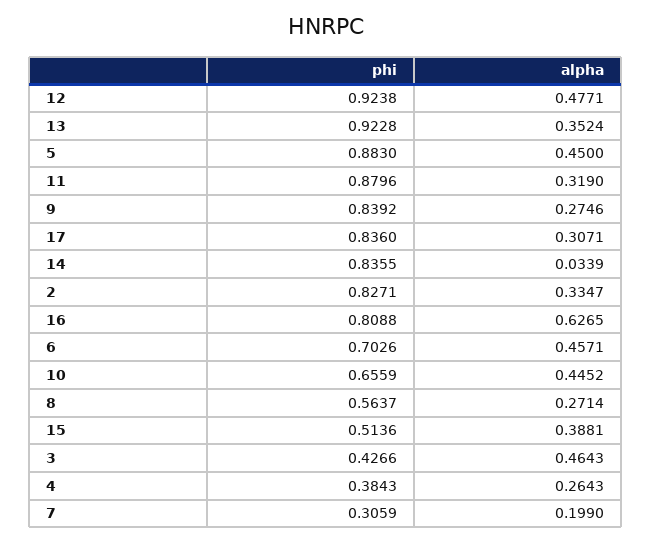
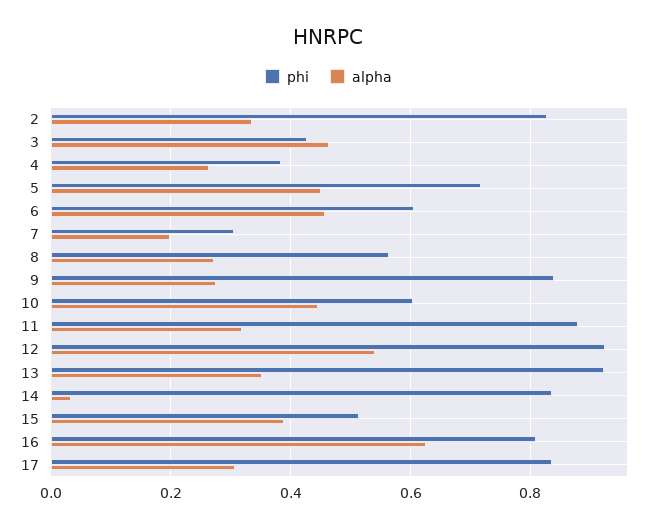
  {
    "phi": {
      "12": 0.9238,
      "13": 0.9228,
-     "5": 0.883,
+     "5": 0.72,
      "11": 0.8796,
      "9": 0.8392,
      "17": 0.836,
      "14": 0.8355,
      "2": 0.8271,
      "16": 0.8088,
-     "6": 0.7026,
+     "6": 0.6,
-     "10": 0.6559,
+     "10": 0.6,
      "8": 0.5637,
      "15": 0.5136,
      "3": 0.4266,
      "4": 0.3843,
      "7": 0.3059
    },
    "alpha": {
-     "12": 0.4771,
+     "12": 0.54,
      "13": 0.3524,
      "5": 0.45,
      "11": 0.319,
      "9": 0.2746,
      "17": 0.3071,
      "14": 0.0339,
      "2": 0.3347,
      "16": 0.6265,
      "6": 0.4571,
      "10": 0.4452,
      "8": 0.2714,
      "15": 0.3881,
      "3": 0.4643,
      "4": 0.2643,
      "7": 0.199
    }
  }

